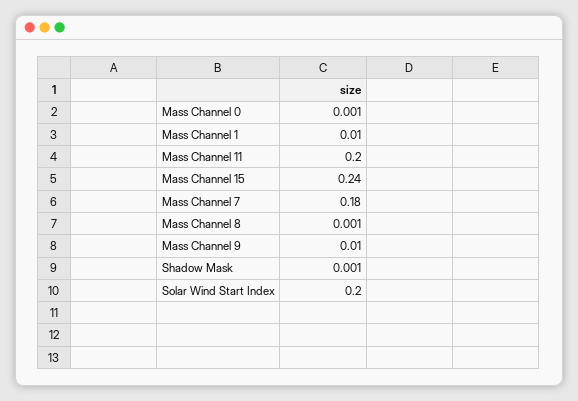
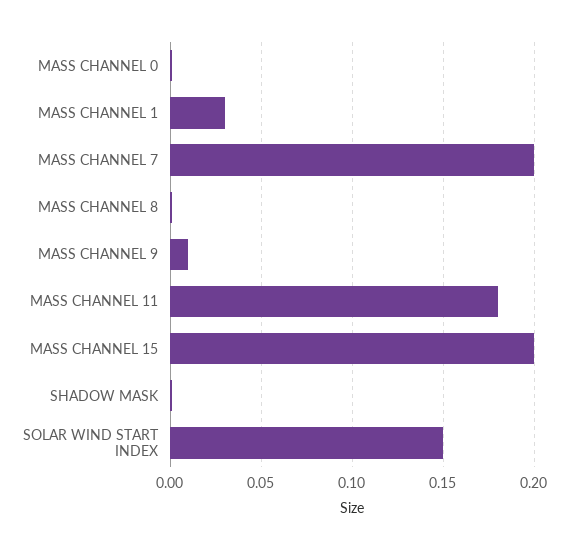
  {
    "Mass Channel 0": 0.001,
-   "Mass Channel 1": 0.01,
+   "Mass Channel 1": 0.03,
-   "Mass Channel 11": 0.2,
+   "Mass Channel 11": 0.18,
-   "Mass Channel 15": 0.24,
+   "Mass Channel 15": 0.2,
-   "Mass Channel 7": 0.18,
+   "Mass Channel 7": 0.2,
    "Mass Channel 8": 0.001,
    "Mass Channel 9": 0.01,
    "Shadow Mask": 0.001,
-   "Solar Wind Start Index": 0.2
+   "Solar Wind Start Index": 0.15
  }

